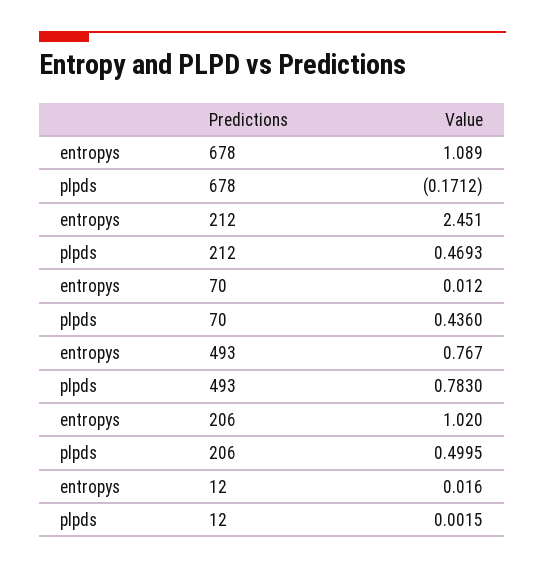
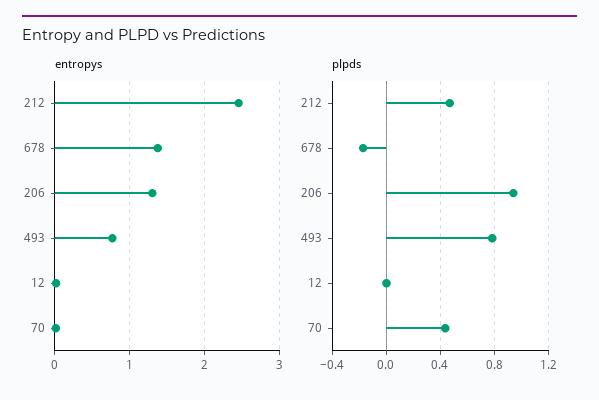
  {
    "entropys": {
-     "678": 1.089,
+     "678": 1.4,
      "212": 2.451,
      "70": 0.012,
      "493": 0.767,
-     "206": 1.02,
+     "206": 1.3,
      "12": 0.016
    },
    "plpds": {
      "678": -0.1712,
      "212": 0.4693,
      "70": 0.436,
      "493": 0.783,
-     "206": 0.4995,
+     "206": 0.95,
      "12": 0.0015
    }
  }

